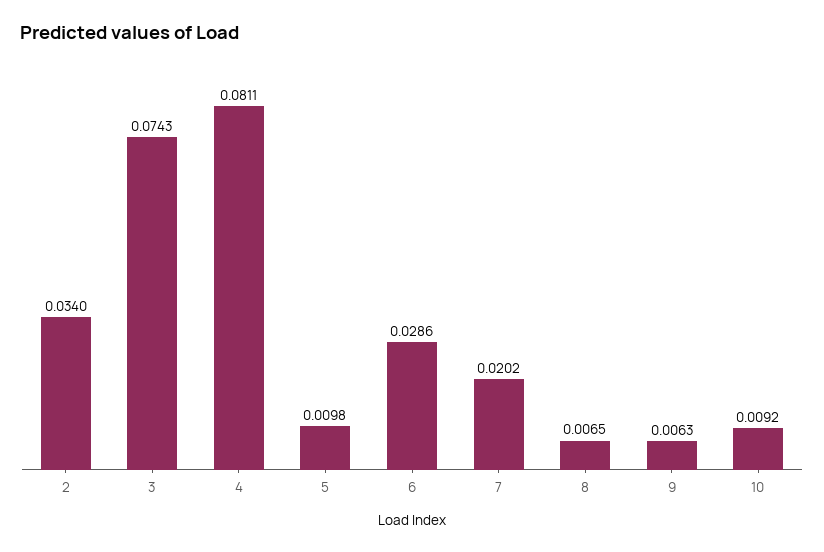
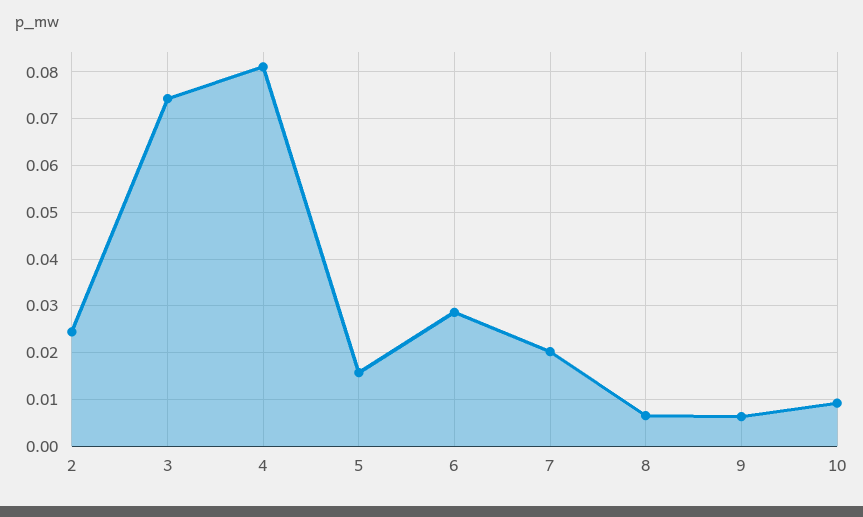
  {
-   "2": 0.034,
+   "2": 0.024,
    "3": 0.0743,
    "4": 0.0811,
-   "5": 0.0098,
+   "5": 0.016,
    "6": 0.0286,
    "7": 0.0202,
    "8": 0.0065,
    "9": 0.0063,
    "10": 0.0092
  }

